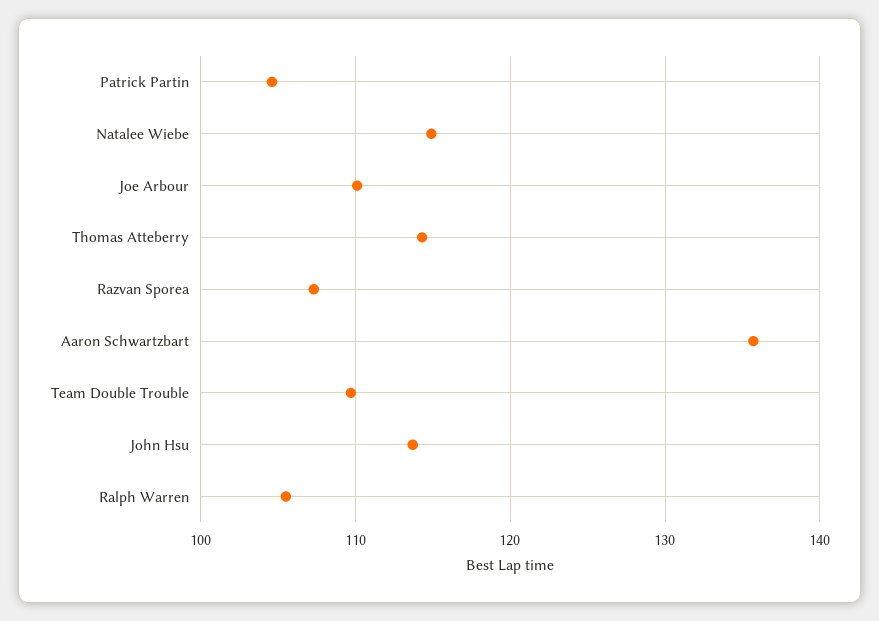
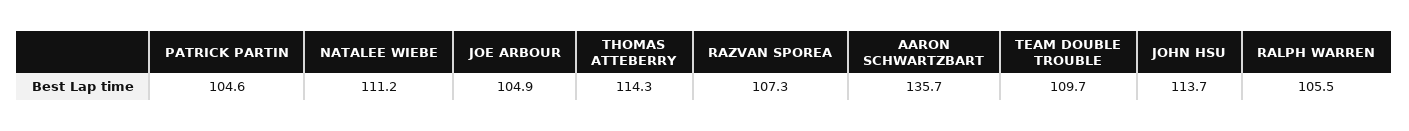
  {
    "Patrick Partin": 104.6,
-   "Natalee Wiebe": 115,
+   "Natalee Wiebe": 111.2,
-   "Joe Arbour": 110,
+   "Joe Arbour": 104.9,
    "Thomas Atteberry": 114.3,
    "Razvan Sporea": 107.3,
    "Aaron Schwartzbart": 135.7,
    "Team Double Trouble": 109.7,
    "John Hsu": 113.7,
    "Ralph Warren": 105.5
  }

